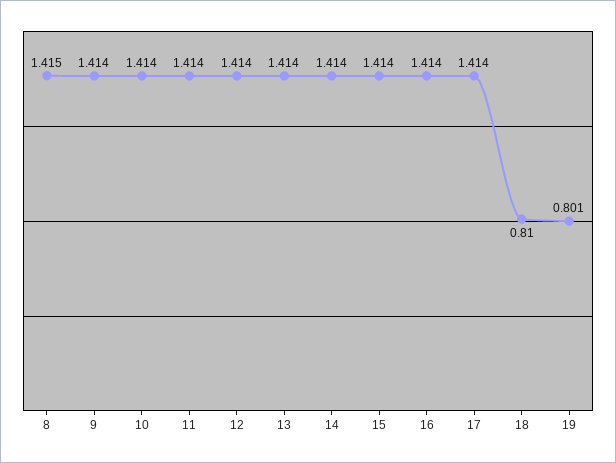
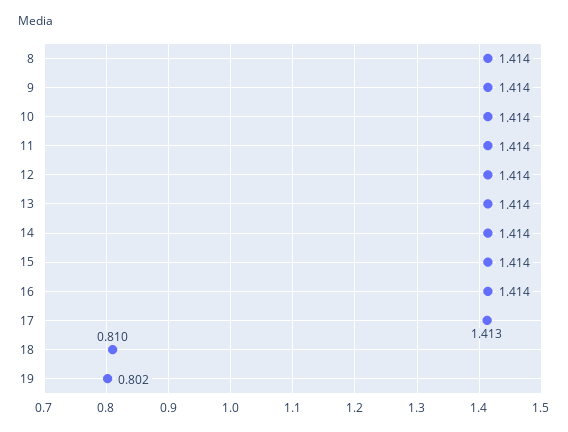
  {
-   "8": 1.415,
+   "8": 1.414,
    "9": 1.414,
    "10": 1.414,
    "11": 1.414,
    "12": 1.414,
    "13": 1.414,
    "14": 1.414,
    "15": 1.414,
    "16": 1.414,
-   "17": 1.414,
+   "17": 1.413,
    "18": 0.81,
-   "19": 0.801
+   "19": 0.802
  }

